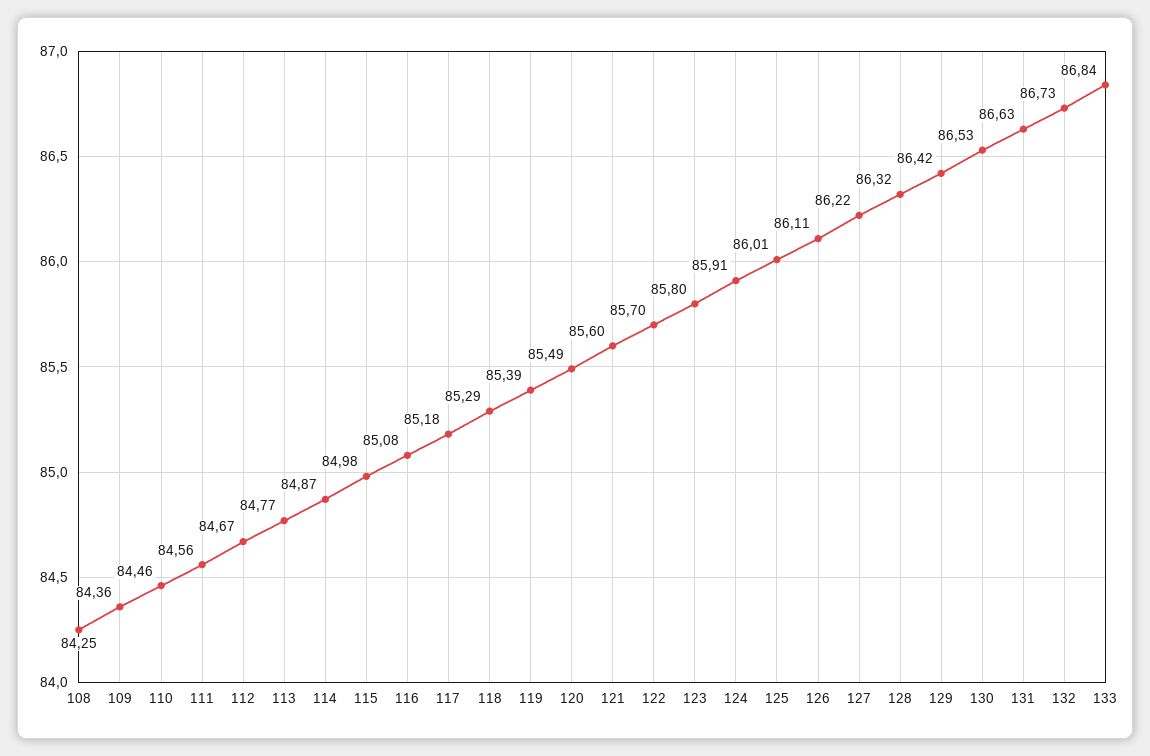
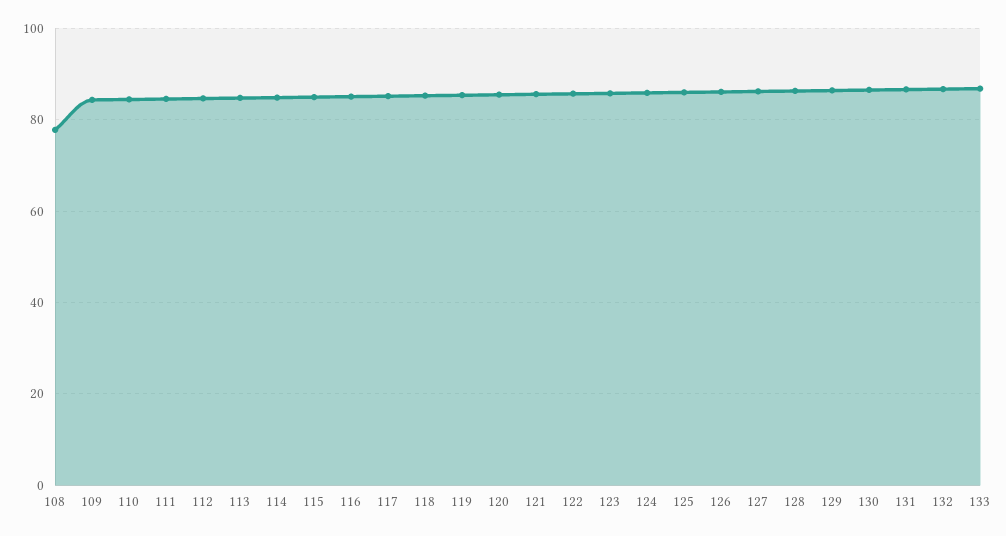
  {
-   "108": 84.25,
+   "108": 78,
    "109": 84.36,
    "110": 84.46,
    "111": 84.56,
    "112": 84.67,
    "113": 84.77,
    "114": 84.87,
    "115": 84.98,
    "116": 85.08,
    "117": 85.18,
    "118": 85.29,
    "119": 85.39,
    "120": 85.49,
    "121": 85.6,
    "122": 85.7,
    "123": 85.8,
    "124": 85.91,
    "125": 86.01,
    "126": 86.11,
    "127": 86.22,
    "128": 86.32,
    "129": 86.42,
    "130": 86.53,
    "131": 86.63,
    "132": 86.73,
    "133": 86.84
  }

